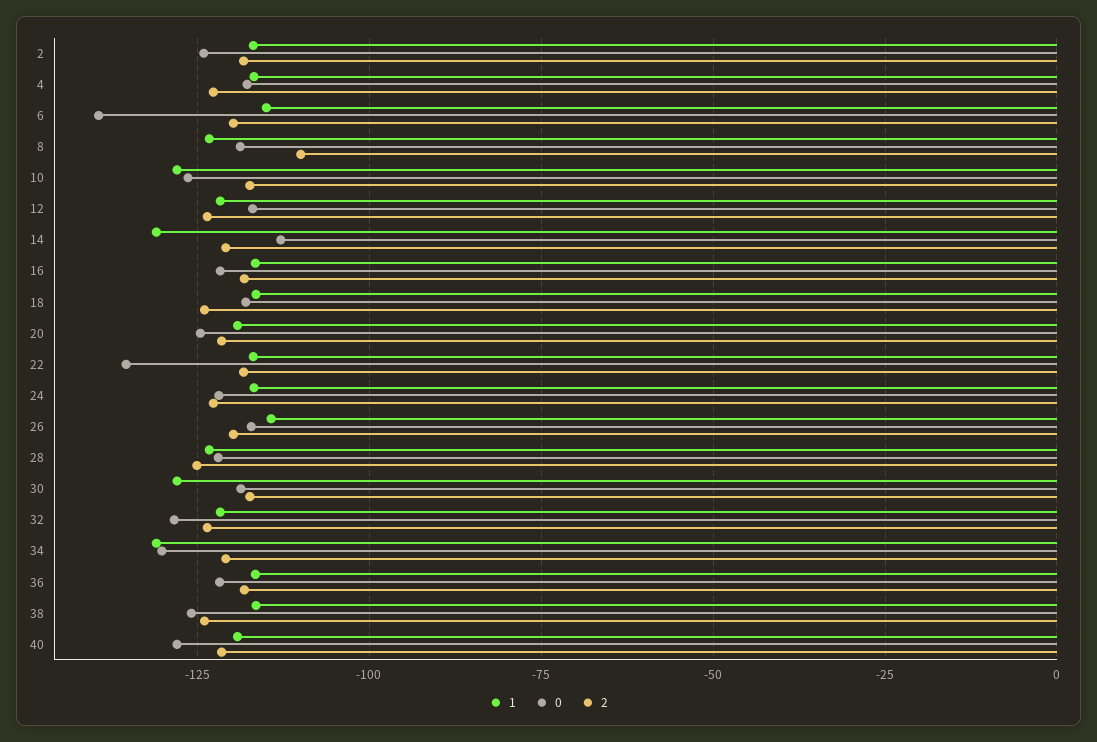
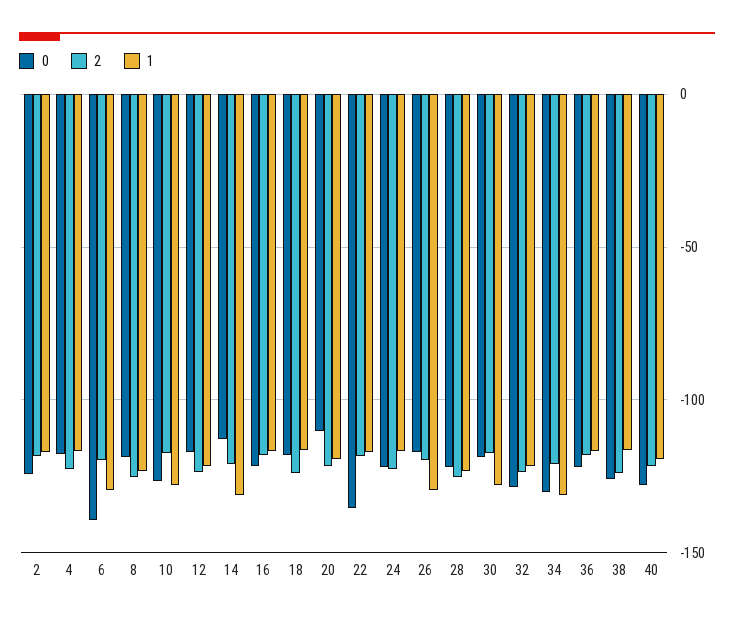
  {
    "1": {
      "2": -117.5,
      "4": -117.5,
-     "6": -115,
+     "6": -130,
      "8": -122.5,
      "10": -127.5,
      "12": -122.5,
      "14": -130,
      "16": -117.5,
      "18": -117.5,
      "20": -120,
      "22": -117.5,
      "24": -117.5,
-     "26": -115,
+     "26": -130,
      "28": -122.5,
      "30": -127.5,
      "32": -122.5,
      "34": -130,
      "36": -117.5,
      "38": -117.5,
      "40": -120
    },
    "0": {
      "2": -125,
      "4": -117.5,
      "6": -140,
      "8": -120,
      "10": -127.5,
      "12": -117.5,
      "14": -112.5,
      "16": -122.5,
      "18": -117.5,
-     "20": -125,
+     "20": -110,
      "22": -135,
      "24": -122.5,
      "26": -117.5,
      "28": -122.5,
      "30": -117.5,
      "32": -127.5,
      "34": -130,
      "36": -122.5,
      "38": -125,
      "40": -127.5
    },
    "2": {
      "2": -117.5,
      "4": -122.5,
      "6": -120,
-     "8": -110,
+     "8": -125,
      "10": -117.5,
      "12": -122.5,
      "14": -120,
      "16": -117.5,
      "18": -125,
      "20": -122.5,
      "22": -117.5,
      "24": -122.5,
      "26": -120,
      "28": -125,
      "30": -117.5,
      "32": -122.5,
      "34": -120,
      "36": -117.5,
      "38": -125,
      "40": -122.5
    }
  }

